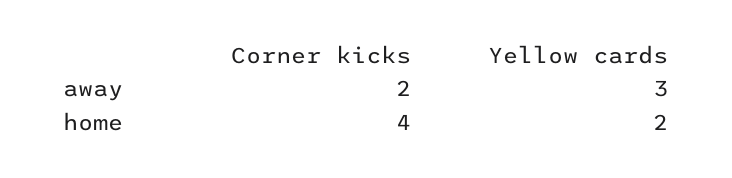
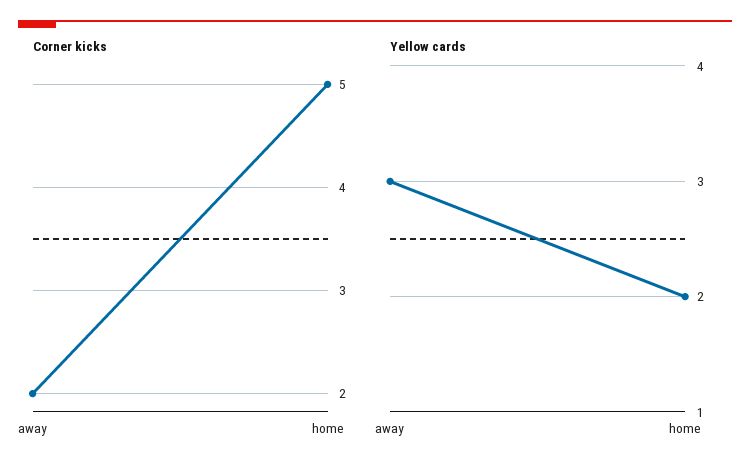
  {
    "Corner kicks": {
      "away": 2,
-     "home": 4
+     "home": 5
    },
    "Yellow cards": {
      "away": 3,
      "home": 2
    }
  }

